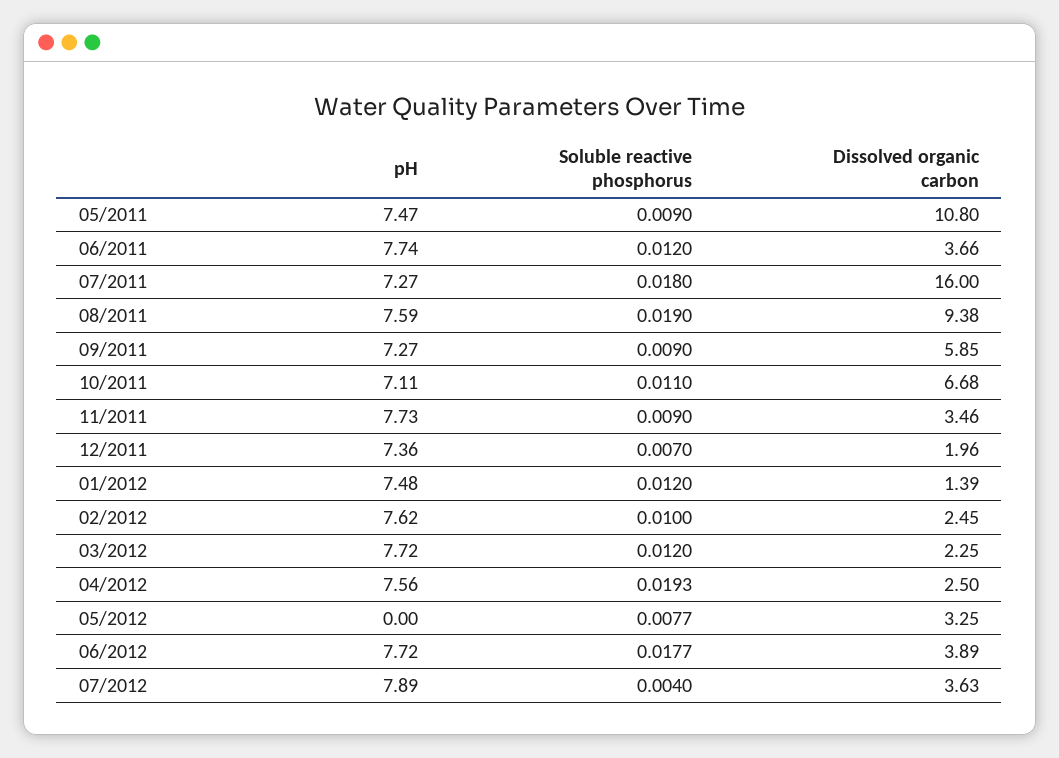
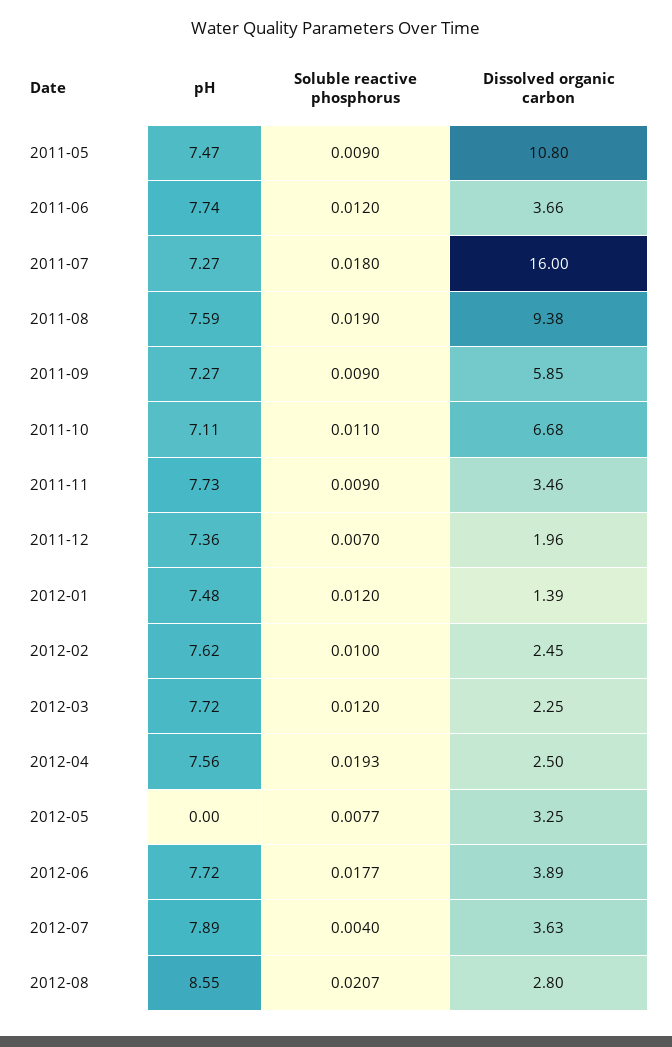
  {
    "pH": {
      "05/2011": 7.47,
      "06/2011": 7.74,
      "07/2011": 7.27,
      "08/2011": 7.59,
      "09/2011": 7.27,
      "10/2011": 7.11,
      "11/2011": 7.73,
      "12/2011": 7.36,
      "01/2012": 7.48,
      "02/2012": 7.62,
      "03/2012": 7.72,
      "04/2012": 7.56,
      "05/2012": 0,
      "06/2012": 7.72,
-     "07/2012": 7.89
+     "07/2012": 7.89,
+     "2012-08": 8.55
    },
    "Soluble reactive phosphorus": {
      "05/2011": 0.009,
      "06/2011": 0.012,
      "07/2011": 0.018,
      "08/2011": 0.019,
      "09/2011": 0.009,
      "10/2011": 0.011,
      "11/2011": 0.009,
      "12/2011": 0.007,
      "01/2012": 0.012,
      "02/2012": 0.01,
      "03/2012": 0.012,
      "04/2012": 0.0193,
      "05/2012": 0.0077,
      "06/2012": 0.0177,
-     "07/2012": 0.004
+     "07/2012": 0.004,
+     "2012-08": 0.0207
    },
    "Dissolved organic carbon": {
      "05/2011": 10.8,
      "06/2011": 3.66,
      "07/2011": 16,
      "08/2011": 9.38,
      "09/2011": 5.85,
      "10/2011": 6.68,
      "11/2011": 3.46,
      "12/2011": 1.96,
      "01/2012": 1.39,
      "02/2012": 2.45,
      "03/2012": 2.25,
      "04/2012": 2.5,
      "05/2012": 3.25,
      "06/2012": 3.89,
-     "07/2012": 3.63
+     "07/2012": 3.63,
+     "2012-08": 2.8
    }
  }

